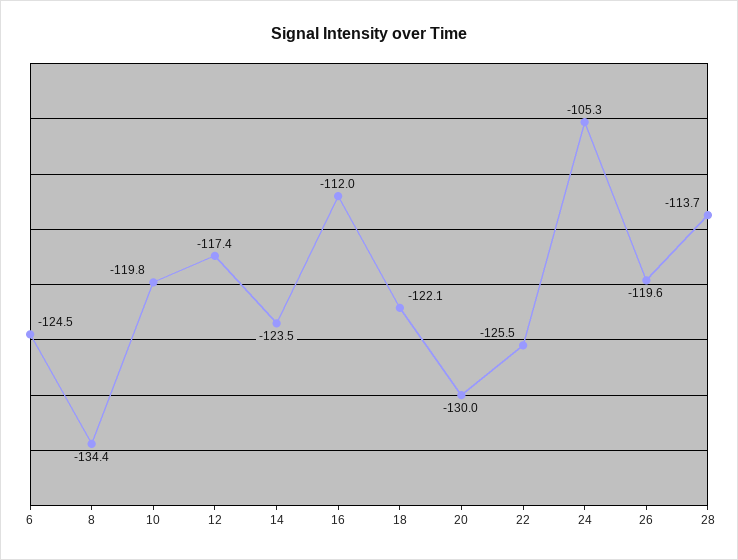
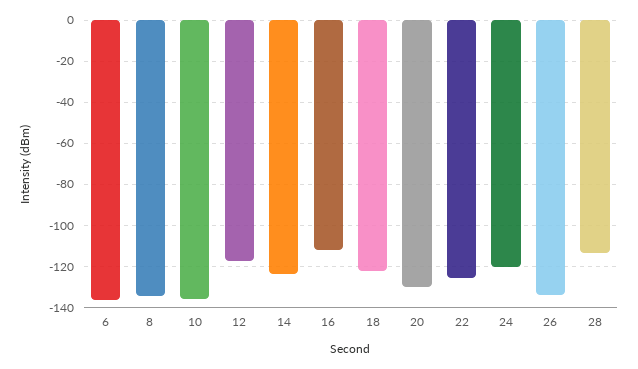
  {
-   "6": -124.5,
+   "6": -135,
    "8": -134.4,
-   "10": -119.8,
+   "10": -135,
    "12": -117.4,
    "14": -123.5,
    "16": -112,
    "18": -122.1,
    "20": -130,
    "22": -125.5,
-   "24": -105.3,
+   "24": -120,
-   "26": -119.6,
+   "26": -135,
    "28": -113.7
  }

